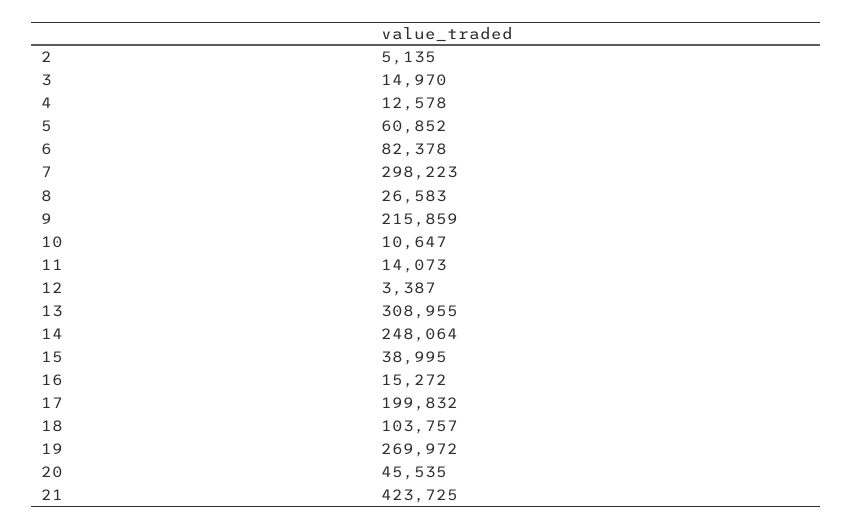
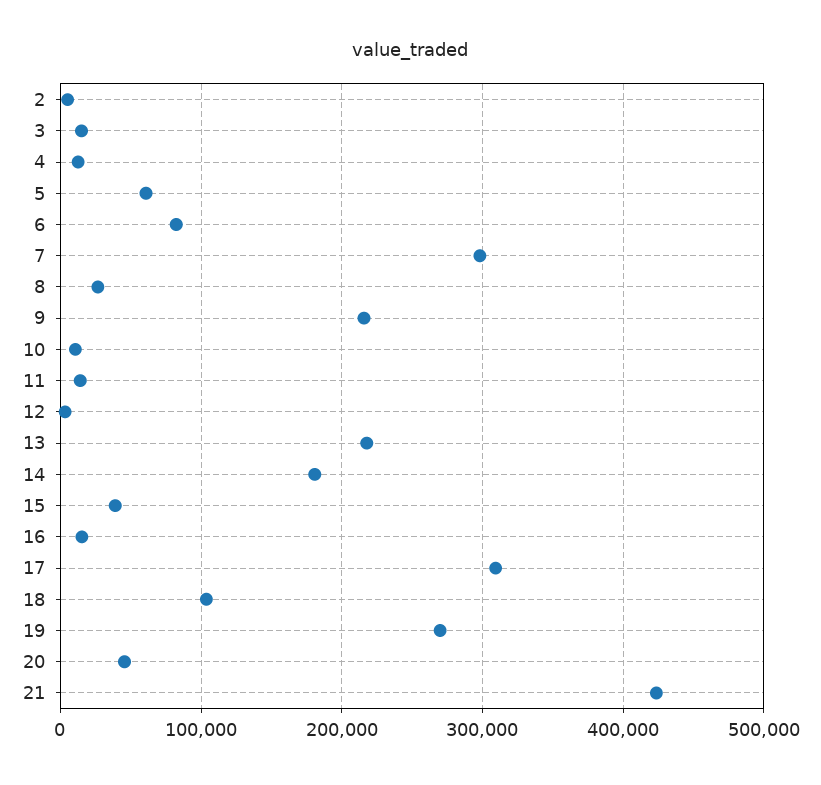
  {
    "2": 5135,
    "3": 14970,
    "4": 12578,
    "5": 60852,
    "6": 82378,
    "7": 298223,
    "8": 26583,
    "9": 215859,
    "10": 10647,
    "11": 14073,
    "12": 3387,
-   "13": 308955,
+   "13": 220000,
-   "14": 248064,
+   "14": 180000,
    "15": 38995,
    "16": 15272,
-   "17": 199832,
+   "17": 310000,
    "18": 103757,
    "19": 269972,
    "20": 45535,
    "21": 423725
  }

